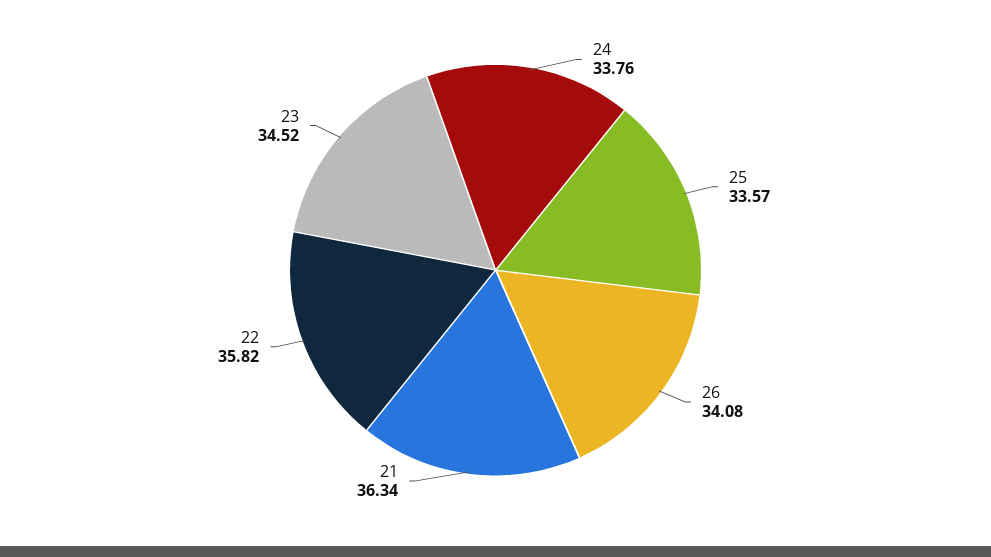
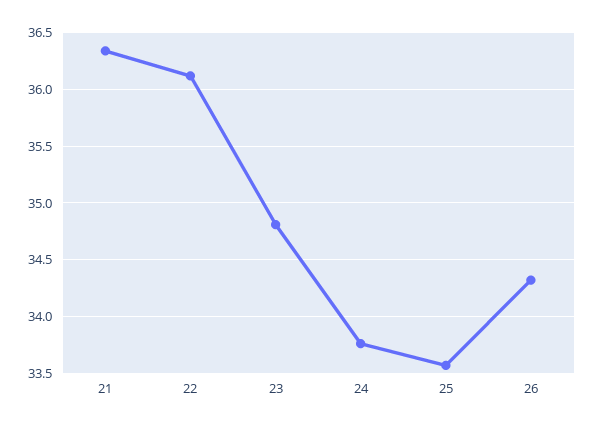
  {
    "24": 33.76,
    "25": 33.57,
-   "26": 34.08,
+   "26": 34.3,
    "21": 36.34,
-   "22": 35.82,
+   "22": 36.1,
-   "23": 34.52
+   "23": 34.8
  }

